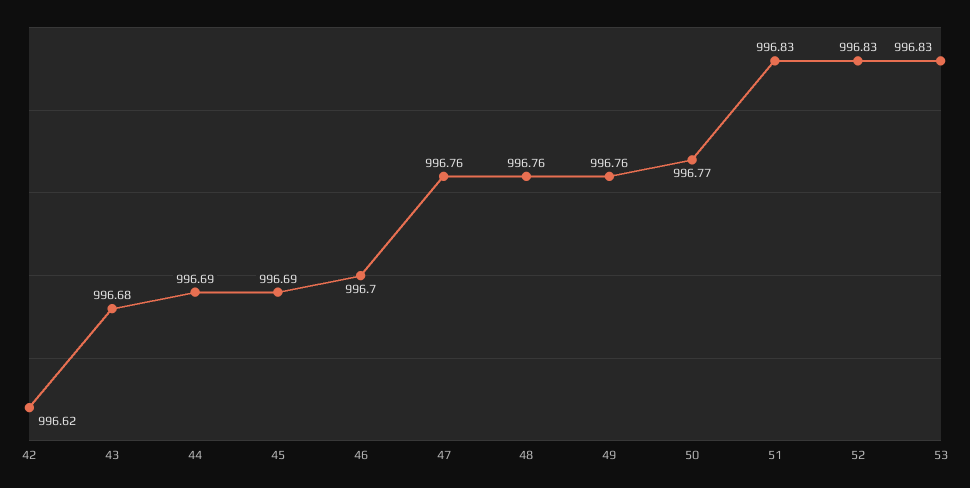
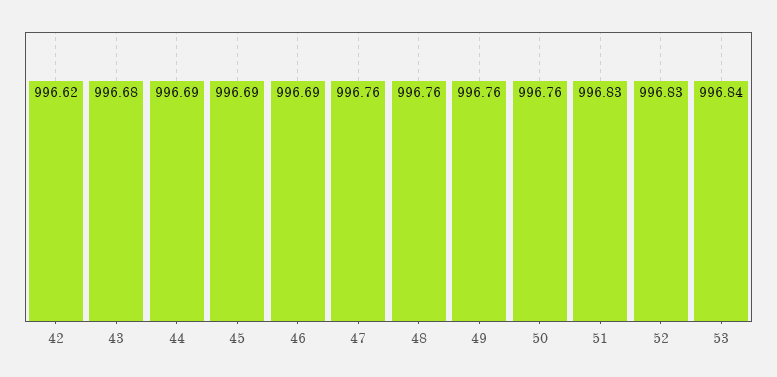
  {
    "42": 996.62,
    "43": 996.68,
    "44": 996.69,
    "45": 996.69,
-   "46": 996.7,
+   "46": 996.69,
    "47": 996.76,
    "48": 996.76,
    "49": 996.76,
-   "50": 996.77,
+   "50": 996.76,
    "51": 996.83,
    "52": 996.83,
-   "53": 996.83
+   "53": 996.84
  }

